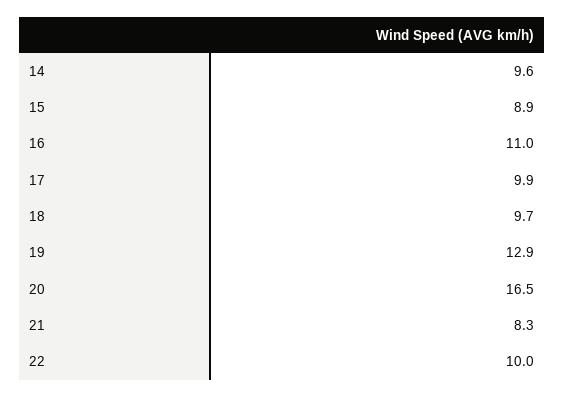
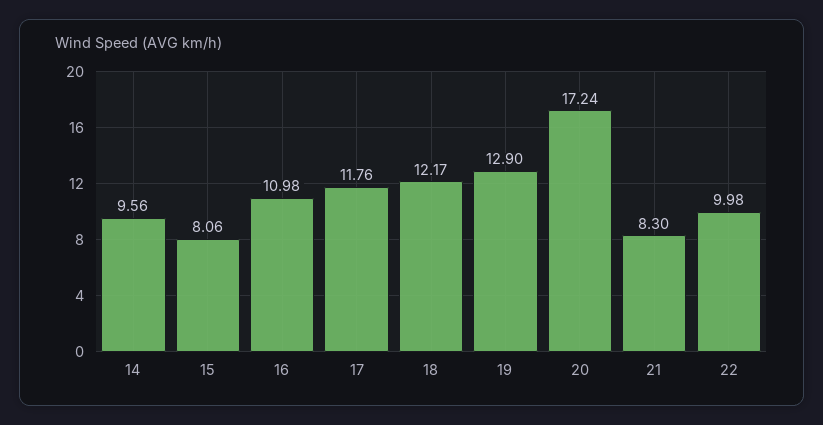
  {
    "14": 9.56,
-   "15": 8.9,
+   "15": 8.06,
    "16": 10.98,
-   "17": 9.9,
+   "17": 11.76,
-   "18": 9.7,
+   "18": 12.17,
    "19": 12.9,
-   "20": 16.5,
+   "20": 17.24,
    "21": 8.3,
    "22": 9.98
  }

